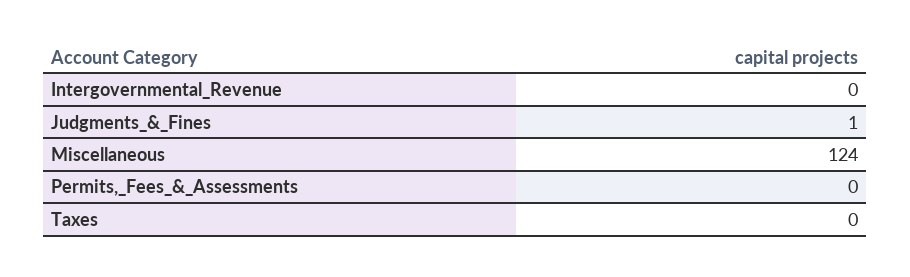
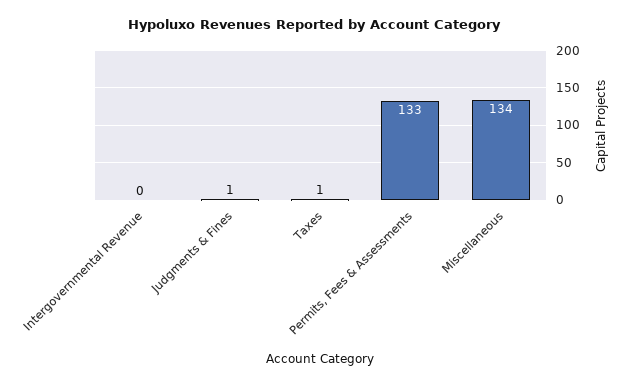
  {
    "Intergovernmental_Revenue": 0,
    "Judgments_&_Fines": 1,
-   "Miscellaneous": 124,
+   "Miscellaneous": 134,
-   "Permits,_Fees_&_Assessments": 0,
+   "Permits,_Fees_&_Assessments": 133,
-   "Taxes": 0
+   "Taxes": 1
  }

